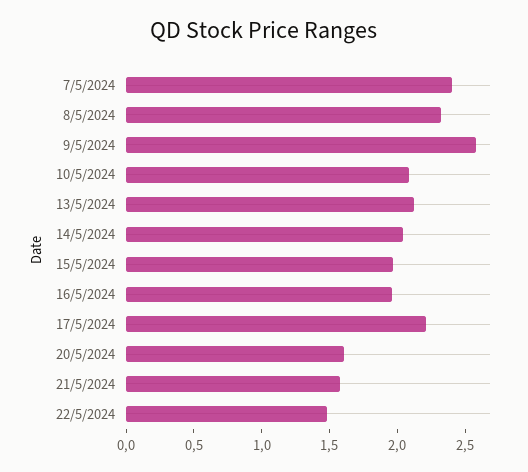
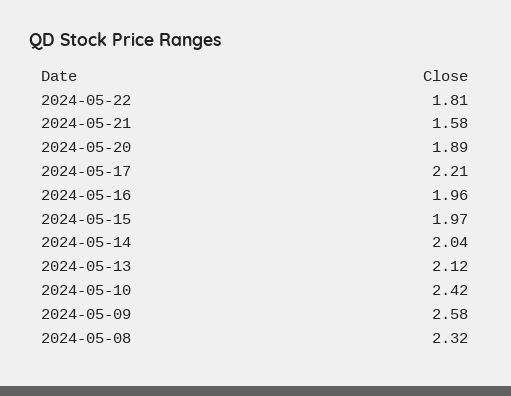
  {
-   "7/5/2024": 2.4,
    "8/5/2024": 2.32,
    "9/5/2024": 2.58,
-   "10/5/2024": 2.1,
+   "10/5/2024": 2.42,
    "13/5/2024": 2.12,
    "14/5/2024": 2.04,
    "15/5/2024": 1.97,
    "16/5/2024": 1.96,
    "17/5/2024": 2.21,
-   "20/5/2024": 1.6,
+   "20/5/2024": 1.89,
    "21/5/2024": 1.58,
-   "22/5/2024": 1.5
+   "22/5/2024": 1.81
  }

